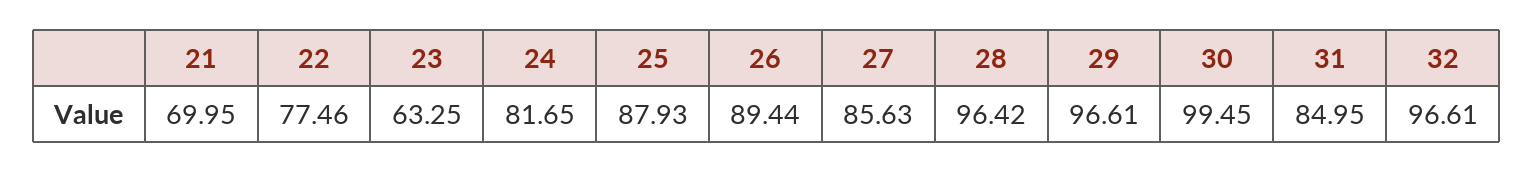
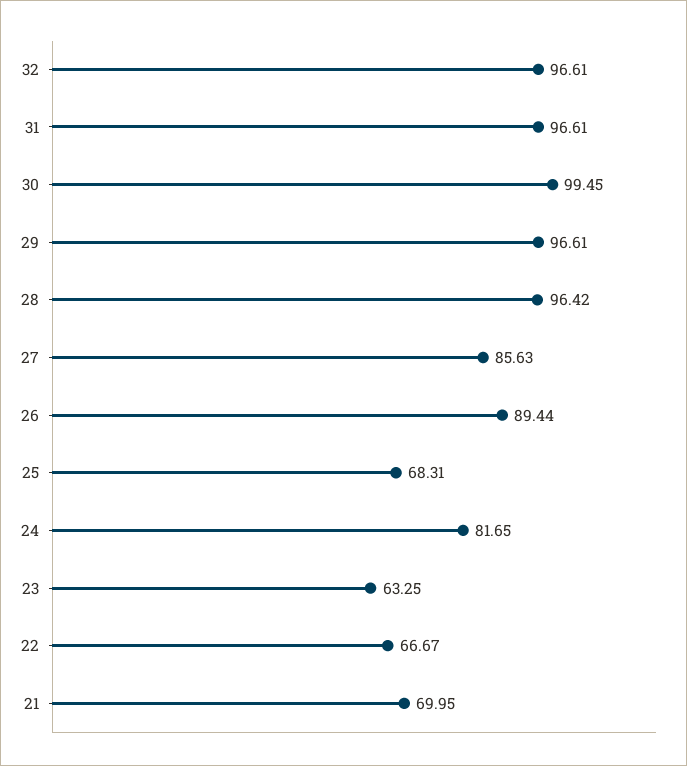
  {
    "21": 69.95,
-   "22": 77.46,
+   "22": 66.67,
    "23": 63.25,
    "24": 81.65,
-   "25": 87.93,
+   "25": 68.31,
    "26": 89.44,
    "27": 85.63,
    "28": 96.42,
    "29": 96.61,
    "30": 99.45,
-   "31": 84.95,
+   "31": 96.61,
    "32": 96.61
  }

